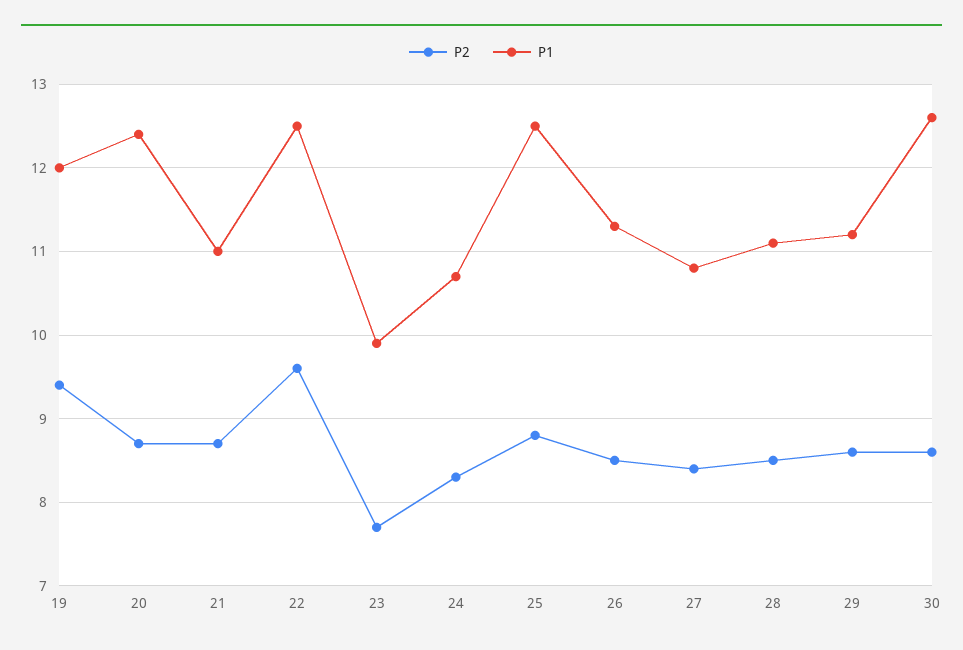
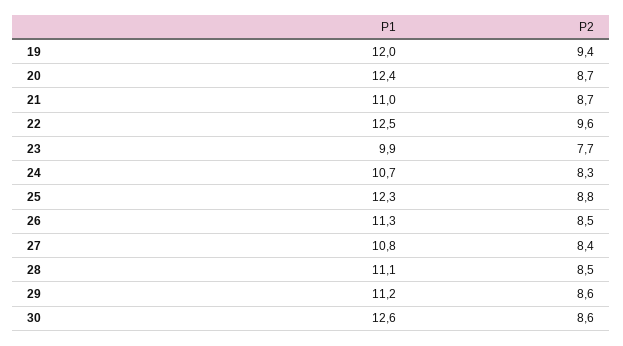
  {
    "P2": {
      "19": 9.4,
      "20": 8.7,
      "21": 8.7,
      "22": 9.6,
      "23": 7.7,
      "24": 8.3,
      "25": 8.8,
      "26": 8.5,
      "27": 8.4,
      "28": 8.5,
      "29": 8.6,
      "30": 8.6
    },
    "P1": {
      "19": 12,
      "20": 12.4,
      "21": 11,
      "22": 12.5,
      "23": 9.9,
      "24": 10.7,
-     "25": 12.5,
+     "25": 12.3,
      "26": 11.3,
      "27": 10.8,
      "28": 11.1,
      "29": 11.2,
      "30": 12.6
    }
  }

